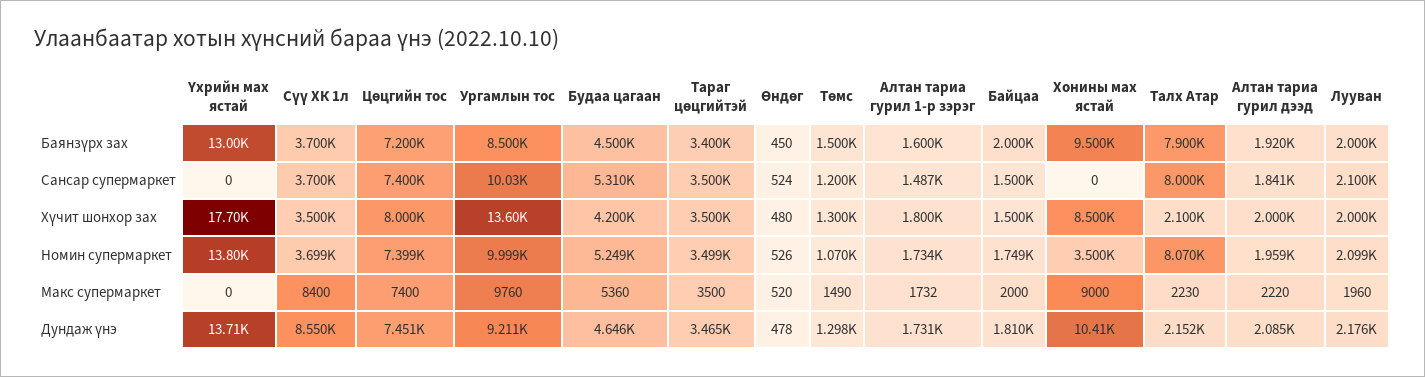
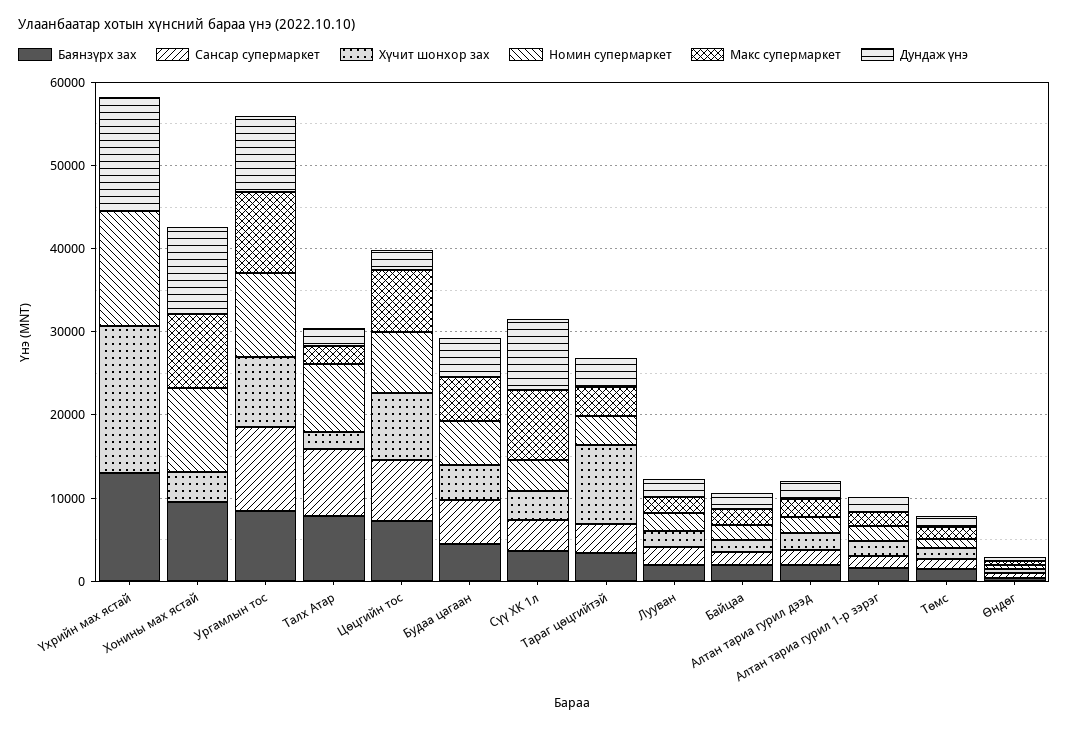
  {
    "Баянзүрх зах": {
      "Үхрийн мах ястай": 13000,
      "Сүү ХК 1л": 3700,
      "Цөцгийн тос": 7200,
      "Ургамлын тос": 8500,
      "Будаа цагаан": 4500,
      "Тараг цөцгийтэй": 3400,
      "Өндөг": 450,
      "Төмс": 1500,
      "Алтан тариа гурил 1-р зэрэг": 1600,
      "Байцаа": 2000,
      "Хонины мах ястай": 9500,
      "Талх Атар": 7900,
      "Алтан тариа гурил дээд": 1920,
      "Лууван": 2000
    },
    "Сансар супермаркет": {
      "Үхрийн мах ястай": 0,
      "Сүү ХК 1л": 3700,
      "Цөцгийн тос": 7400,
      "Ургамлын тос": 10030,
      "Будаа цагаан": 5310,
      "Тараг цөцгийтэй": 3500,
      "Өндөг": 524,
      "Төмс": 1200,
      "Алтан тариа гурил 1-р зэрэг": 1487,
      "Байцаа": 1500,
      "Хонины мах ястай": 0,
      "Талх Атар": 8000,
      "Алтан тариа гурил дээд": 1841,
      "Лууван": 2100
    },
    "Хүчит шонхор зах": {
      "Үхрийн мах ястай": 17700,
      "Сүү ХК 1л": 3500,
      "Цөцгийн тос": 8000,
-     "Ургамлын тос": 13600,
+     "Ургамлын тос": 8000,
      "Будаа цагаан": 4200,
-     "Тараг цөцгийтэй": 3500,
+     "Тараг цөцгийтэй": 10000,
      "Өндөг": 480,
      "Төмс": 1300,
      "Алтан тариа гурил 1-р зэрэг": 1800,
      "Байцаа": 1500,
-     "Хонины мах ястай": 8500,
+     "Хонины мах ястай": 4000,
      "Талх Атар": 2100,
      "Алтан тариа гурил дээд": 2000,
      "Лууван": 2000
    },
    "Номин супермаркет": {
      "Үхрийн мах ястай": 13800,
      "Сүү ХК 1л": 3699,
      "Цөцгийн тос": 7399,
      "Ургамлын тос": 9999,
      "Будаа цагаан": 5249,
      "Тараг цөцгийтэй": 3499,
      "Өндөг": 526,
      "Төмс": 1070,
      "Алтан тариа гурил 1-р зэрэг": 1734,
      "Байцаа": 1749,
-     "Хонины мах ястай": 3500,
+     "Хонины мах ястай": 10000,
      "Талх Атар": 8070,
      "Алтан тариа гурил дээд": 1959,
      "Лууван": 2099
    },
    "Макс супермаркет": {
      "Үхрийн мах ястай": 0,
      "Сүү ХК 1л": 8400,
      "Цөцгийн тос": 7400,
      "Ургамлын тос": 9760,
      "Будаа цагаан": 5360,
      "Тараг цөцгийтэй": 3500,
      "Өндөг": 520,
      "Төмс": 1490,
      "Алтан тариа гурил 1-р зэрэг": 1732,
      "Байцаа": 2000,
      "Хонины мах ястай": 9000,
      "Талх Атар": 2230,
      "Алтан тариа гурил дээд": 2220,
      "Лууван": 1960
    },
    "Дундаж үнэ": {
      "Үхрийн мах ястай": 13710,
      "Сүү ХК 1л": 8550,
-     "Цөцгийн тос": 7451,
+     "Цөцгийн тос": 2000,
      "Ургамлын тос": 9211,
      "Будаа цагаан": 4646,
      "Тараг цөцгийтэй": 3465,
      "Өндөг": 478,
      "Төмс": 1298,
      "Алтан тариа гурил 1-р зэрэг": 1731,
      "Байцаа": 1810,
      "Хонины мах ястай": 10410,
      "Талх Атар": 2152,
      "Алтан тариа гурил дээд": 2085,
      "Лууван": 2176
    }
  }

